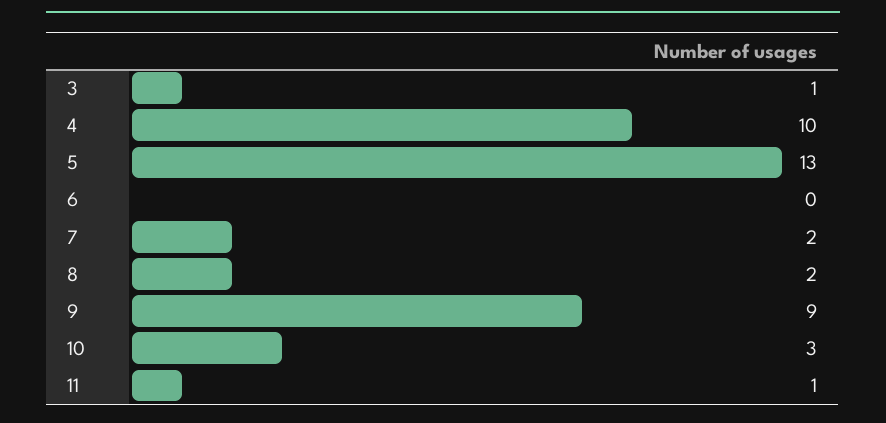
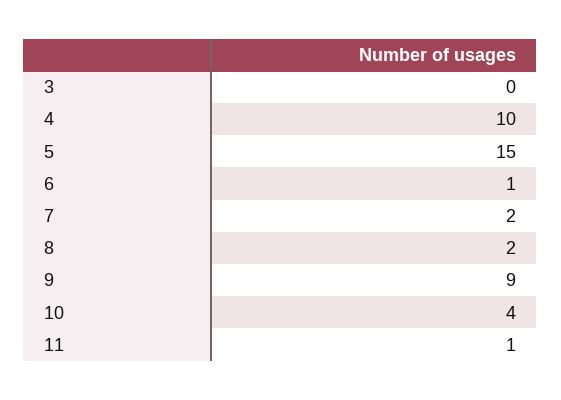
  {
-   "3": 1,
+   "3": 0,
    "4": 10,
-   "5": 13,
+   "5": 15,
-   "6": 0,
+   "6": 1,
    "7": 2,
    "8": 2,
    "9": 9,
-   "10": 3,
+   "10": 4,
    "11": 1
  }

